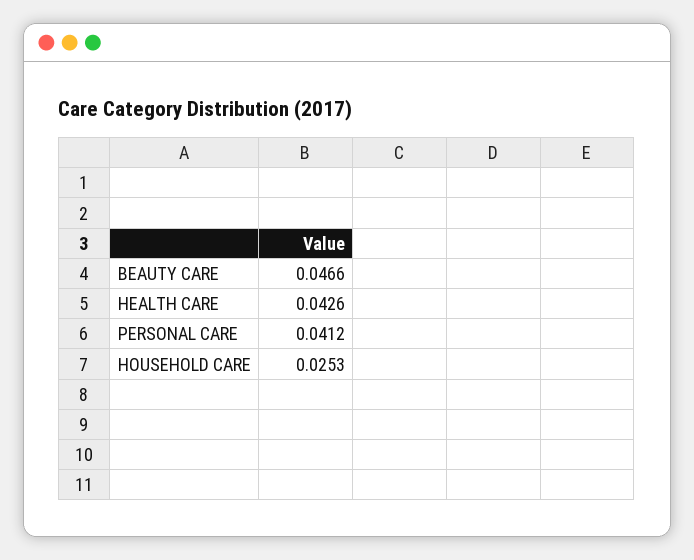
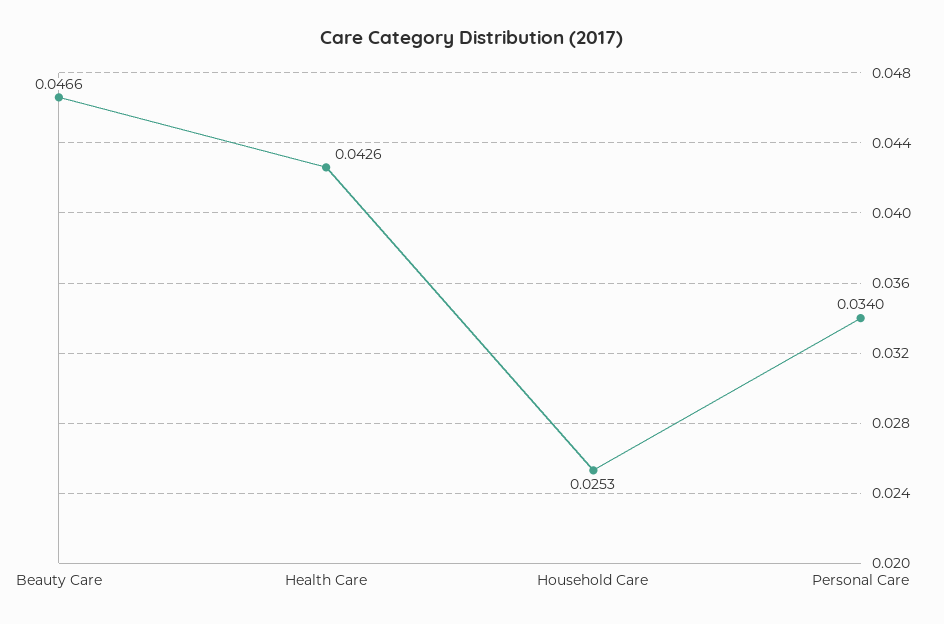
  {
    "BEAUTY CARE": 0.0466,
    "HEALTH CARE": 0.0426,
-   "PERSONAL CARE": 0.0412,
+   "PERSONAL CARE": 0.034,
    "HOUSEHOLD CARE": 0.0253
  }

